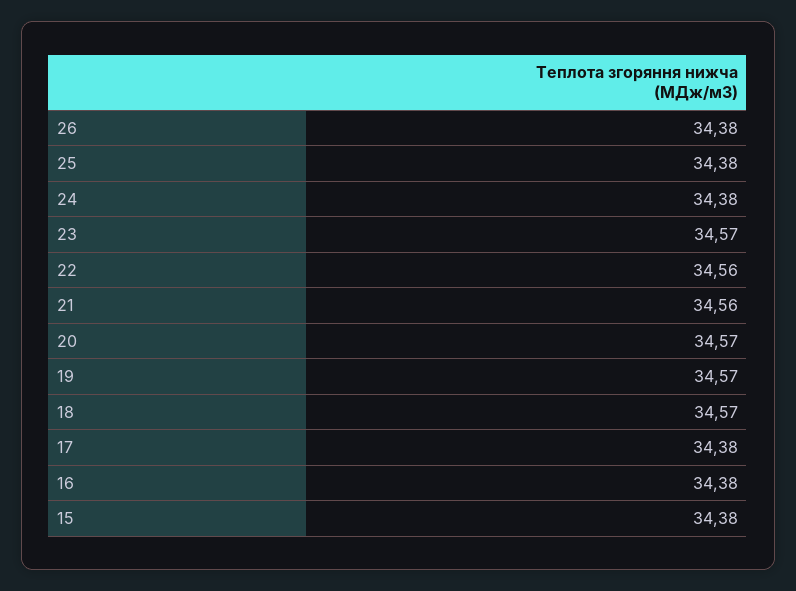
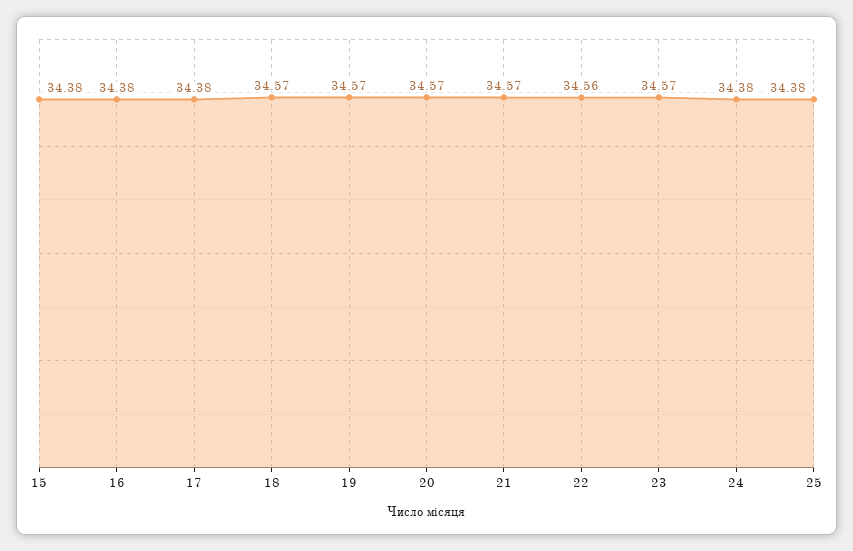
  {
-   "26": 34.38,
    "25": 34.38,
    "24": 34.38,
    "23": 34.57,
    "22": 34.56,
-   "21": 34.56,
+   "21": 34.57,
    "20": 34.57,
    "19": 34.57,
    "18": 34.57,
    "17": 34.38,
    "16": 34.38,
    "15": 34.38
  }

